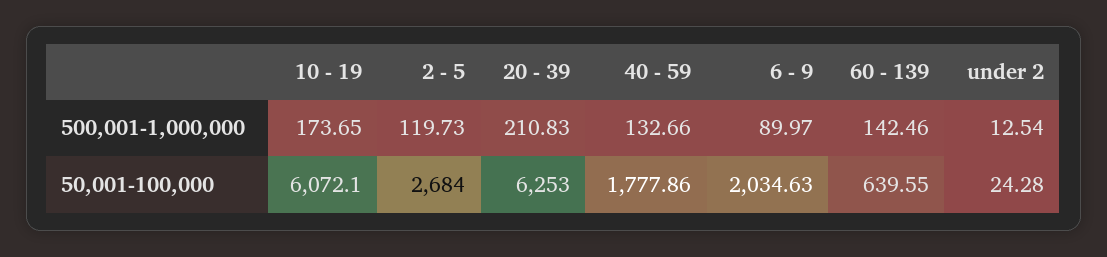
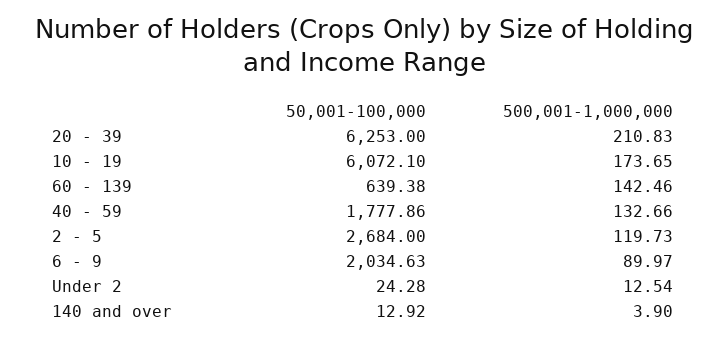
  {
    "10 - 19": {
      "500,001-1,000,000": 173.65,
      "50,001-100,000": 6072.1
    },
    "2 - 5": {
      "500,001-1,000,000": 119.73,
      "50,001-100,000": 2684
    },
    "20 - 39": {
      "500,001-1,000,000": 210.83,
      "50,001-100,000": 6253
    },
    "40 - 59": {
      "500,001-1,000,000": 132.66,
      "50,001-100,000": 1777.86
    },
    "6 - 9": {
      "500,001-1,000,000": 89.97,
      "50,001-100,000": 2034.63
    },
    "60 - 139": {
      "500,001-1,000,000": 142.46,
-     "50,001-100,000": 639.55
+     "50,001-100,000": 639.38
    },
    "under 2": {
      "500,001-1,000,000": 12.54,
      "50,001-100,000": 24.28
-   }
+   },
+   "140 and over": {
+     "50,001-100,000": 12.92,
+     "500,001-1,000,000": 3.9
+   }
  }

